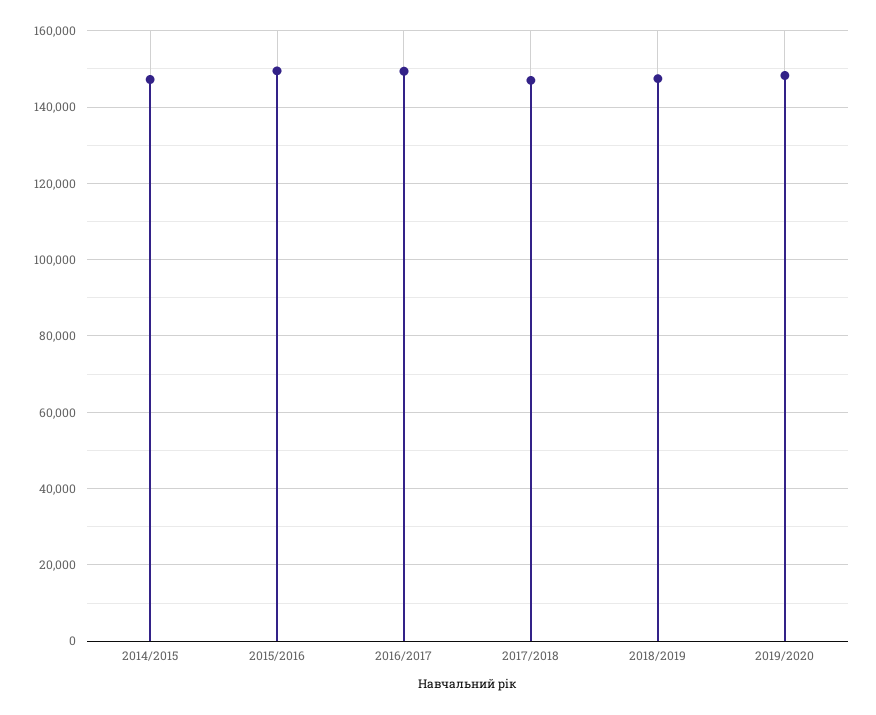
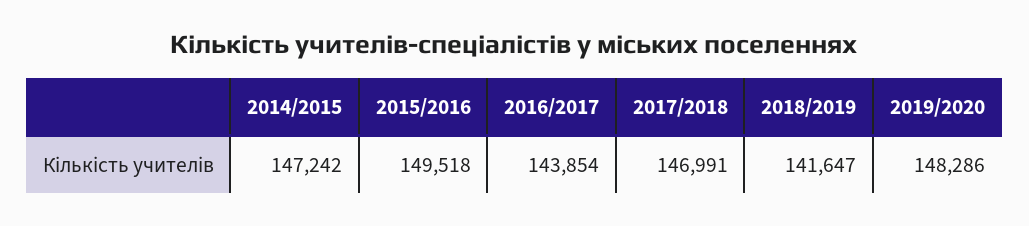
  {
    "2014/2015": 147242,
    "2015/2016": 149518,
-   "2016/2017": 150000,
+   "2016/2017": 143854,
    "2017/2018": 146991,
-   "2018/2019": 148000,
+   "2018/2019": 141647,
    "2019/2020": 148286
  }

